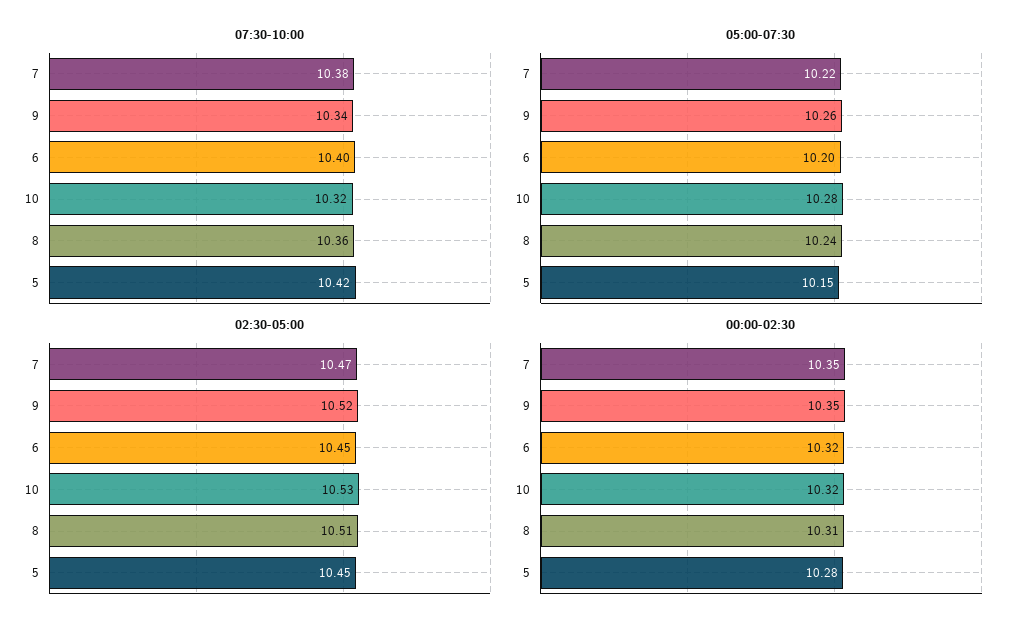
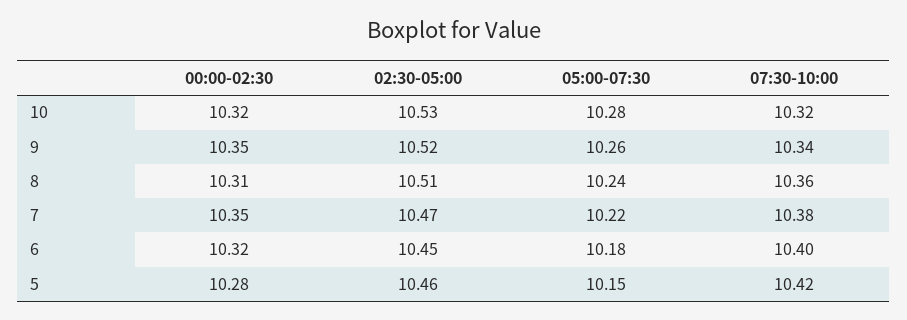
  {
    "07:30-10:00": {
      "7": 10.38,
      "9": 10.34,
      "6": 10.4,
      "10": 10.32,
      "8": 10.36,
      "5": 10.42
    },
    "05:00-07:30": {
      "7": 10.22,
      "9": 10.26,
-     "6": 10.2,
+     "6": 10.18,
      "10": 10.28,
      "8": 10.24,
      "5": 10.15
    },
    "02:30-05:00": {
      "7": 10.47,
      "9": 10.52,
      "6": 10.45,
      "10": 10.53,
      "8": 10.51,
-     "5": 10.45
+     "5": 10.46
    },
    "00:00-02:30": {
      "7": 10.35,
      "9": 10.35,
      "6": 10.32,
      "10": 10.32,
      "8": 10.31,
      "5": 10.28
    }
  }

